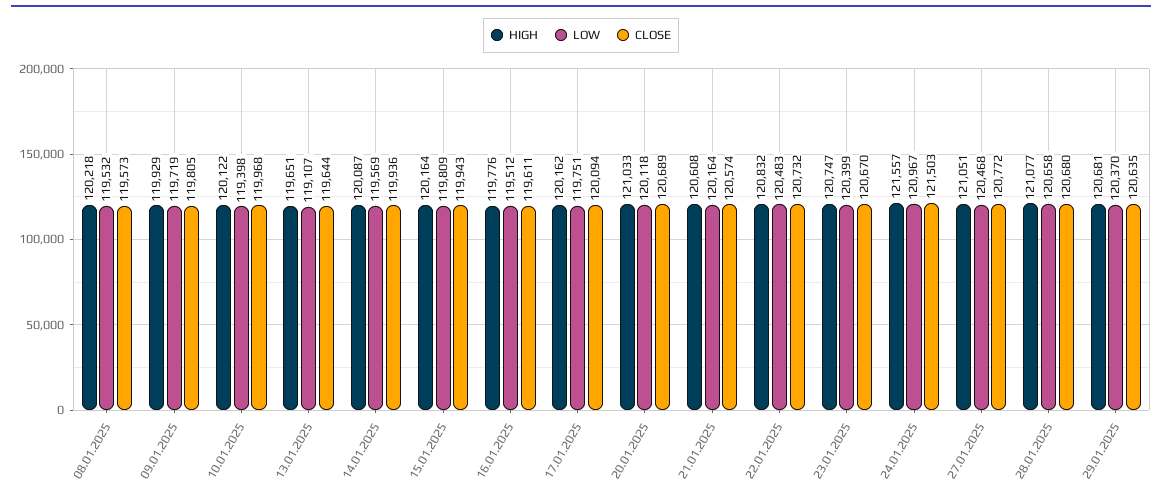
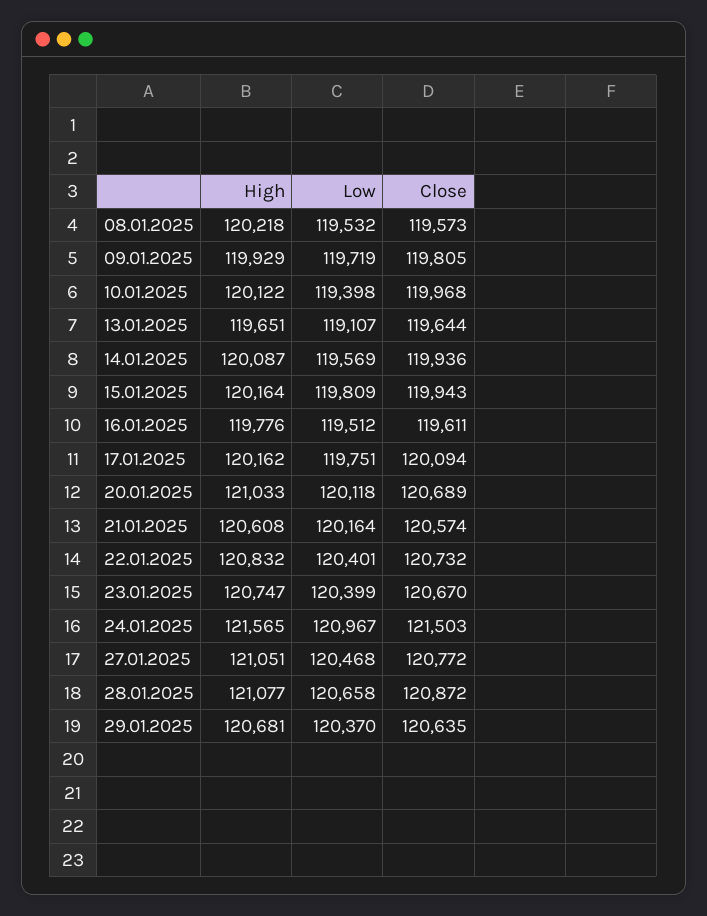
  {
    "HIGH": {
      "08.01.2025": 120218,
      "09.01.2025": 119929,
      "10.01.2025": 120122,
      "13.01.2025": 119651,
      "14.01.2025": 120087,
      "15.01.2025": 120164,
      "16.01.2025": 119776,
      "17.01.2025": 120162,
      "20.01.2025": 121033,
      "21.01.2025": 120608,
      "22.01.2025": 120832,
      "23.01.2025": 120747,
-     "24.01.2025": 121557,
+     "24.01.2025": 121565,
      "27.01.2025": 121051,
      "28.01.2025": 121077,
      "29.01.2025": 120681
    },
    "LOW": {
      "08.01.2025": 119532,
      "09.01.2025": 119719,
      "10.01.2025": 119398,
      "13.01.2025": 119107,
      "14.01.2025": 119569,
      "15.01.2025": 119809,
      "16.01.2025": 119512,
      "17.01.2025": 119751,
      "20.01.2025": 120118,
      "21.01.2025": 120164,
-     "22.01.2025": 120483,
+     "22.01.2025": 120401,
      "23.01.2025": 120399,
      "24.01.2025": 120967,
      "27.01.2025": 120468,
      "28.01.2025": 120658,
      "29.01.2025": 120370
    },
    "CLOSE": {
      "08.01.2025": 119573,
      "09.01.2025": 119805,
      "10.01.2025": 119968,
      "13.01.2025": 119644,
      "14.01.2025": 119936,
      "15.01.2025": 119943,
      "16.01.2025": 119611,
      "17.01.2025": 120094,
      "20.01.2025": 120689,
      "21.01.2025": 120574,
      "22.01.2025": 120732,
      "23.01.2025": 120670,
      "24.01.2025": 121503,
      "27.01.2025": 120772,
-     "28.01.2025": 120680,
+     "28.01.2025": 120872,
      "29.01.2025": 120635
    }
  }

